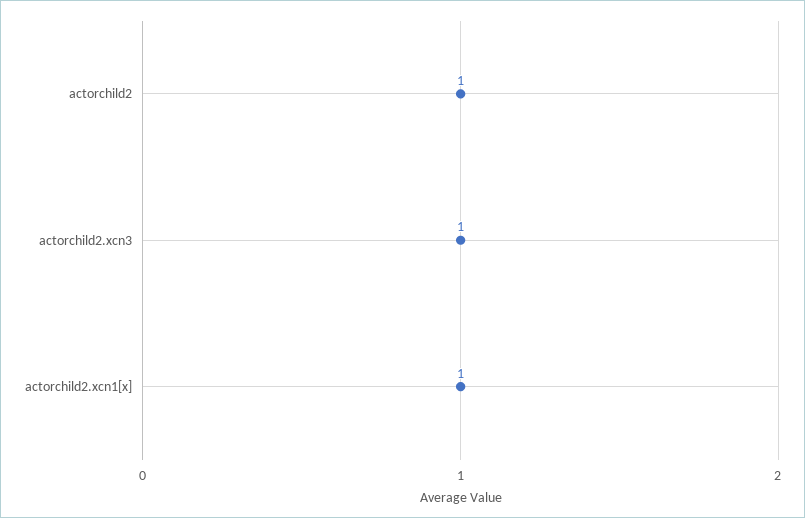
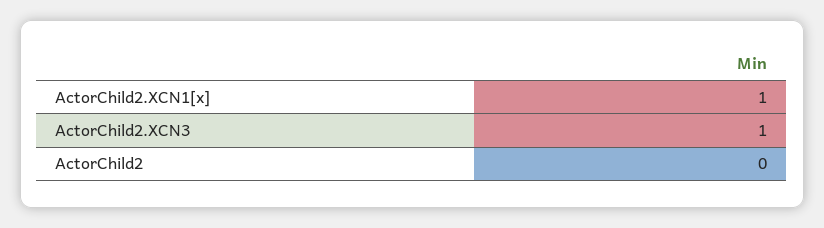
  {
-   "actorchild2": 1,
+   "actorchild2": 0,
    "actorchild2.xcn3": 1,
    "actorchild2.xcn1[x]": 1
  }

